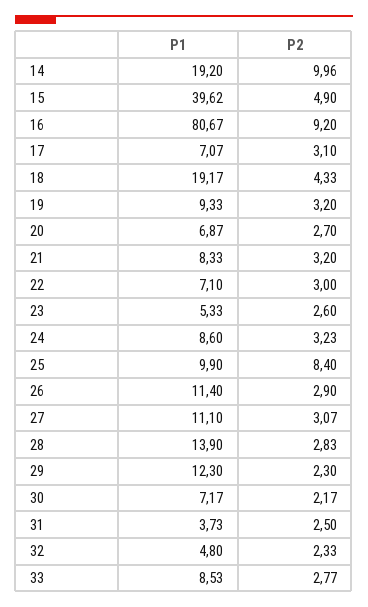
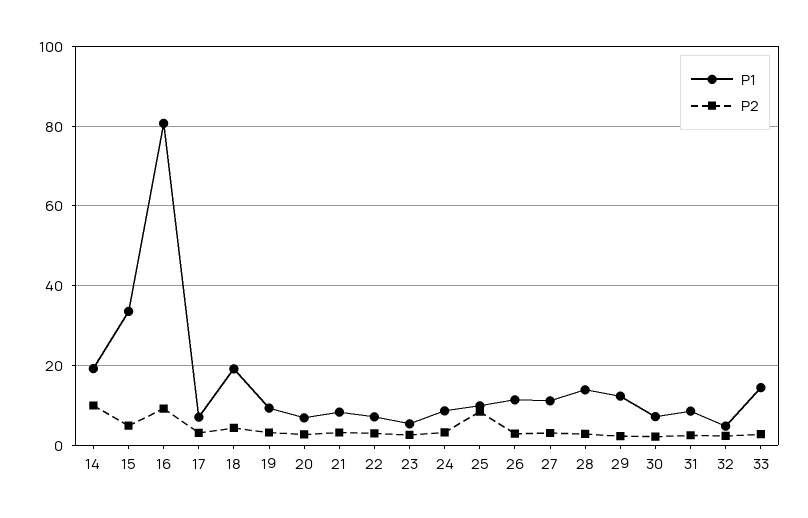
  {
    "P1": {
      "14": 19.2,
-     "15": 39.62,
+     "15": 34,
      "16": 80.67,
      "17": 7.07,
      "18": 19.17,
      "19": 9.33,
      "20": 6.87,
      "21": 8.33,
      "22": 7.1,
      "23": 5.33,
      "24": 8.6,
      "25": 9.9,
      "26": 11.4,
      "27": 11.1,
      "28": 13.9,
      "29": 12.3,
      "30": 7.17,
-     "31": 3.73,
+     "31": 8,
      "32": 4.8,
-     "33": 8.53
+     "33": 14
    },
    "P2": {
      "14": 9.96,
      "15": 4.9,
      "16": 9.2,
      "17": 3.1,
      "18": 4.33,
      "19": 3.2,
      "20": 2.7,
      "21": 3.2,
      "22": 3,
      "23": 2.6,
      "24": 3.23,
      "25": 8.4,
      "26": 2.9,
      "27": 3.07,
      "28": 2.83,
      "29": 2.3,
      "30": 2.17,
      "31": 2.5,
      "32": 2.33,
      "33": 2.77
    }
  }

